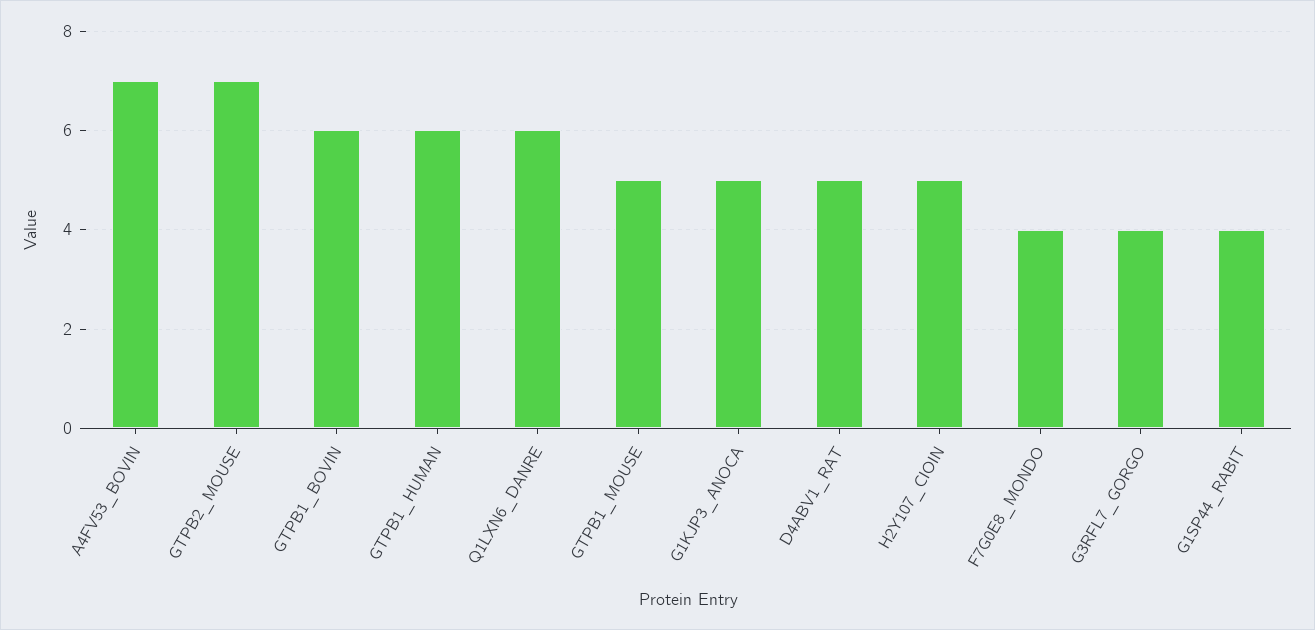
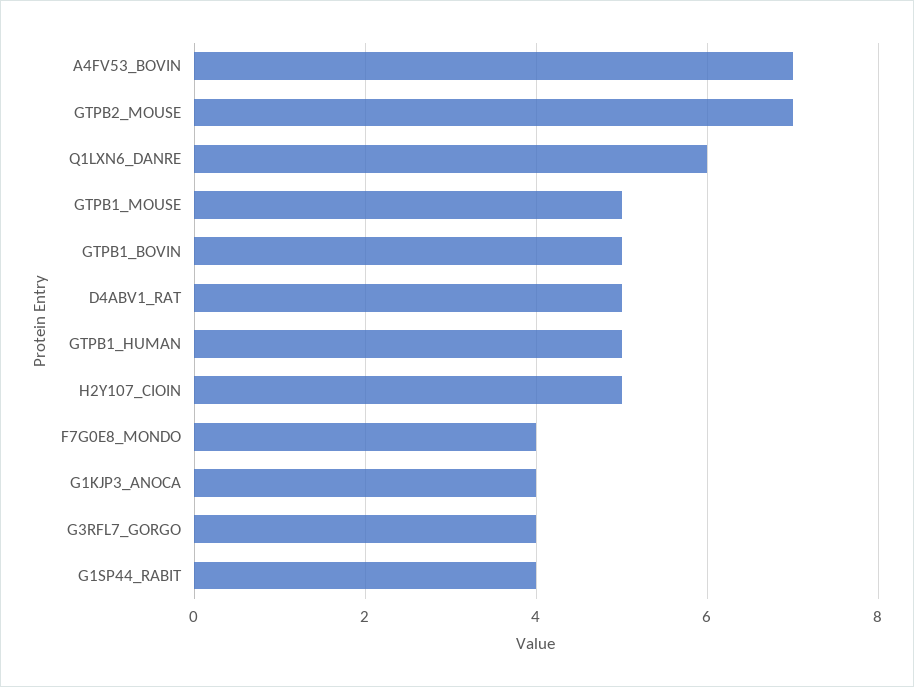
  {
    "A4FV53_BOVIN": 7,
    "GTPB2_MOUSE": 7,
-   "GTPB1_BOVIN": 6,
+   "GTPB1_BOVIN": 5,
-   "GTPB1_HUMAN": 6,
+   "GTPB1_HUMAN": 5,
    "Q1LXN6_DANRE": 6,
    "GTPB1_MOUSE": 5,
-   "G1KJP3_ANOCA": 5,
+   "G1KJP3_ANOCA": 4,
    "D4ABV1_RAT": 5,
    "H2Y107_CIOIN": 5,
    "F7G0E8_MONDO": 4,
    "G3RFL7_GORGO": 4,
    "G1SP44_RABIT": 4
  }

